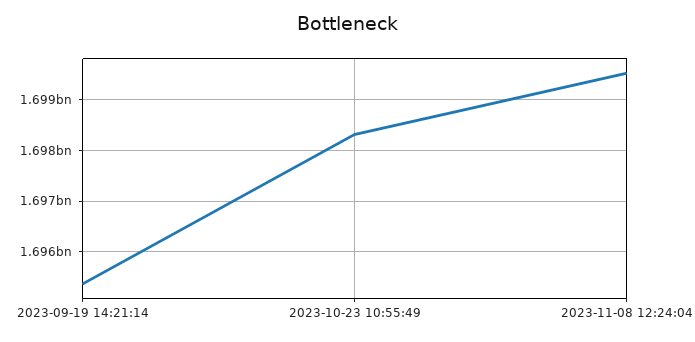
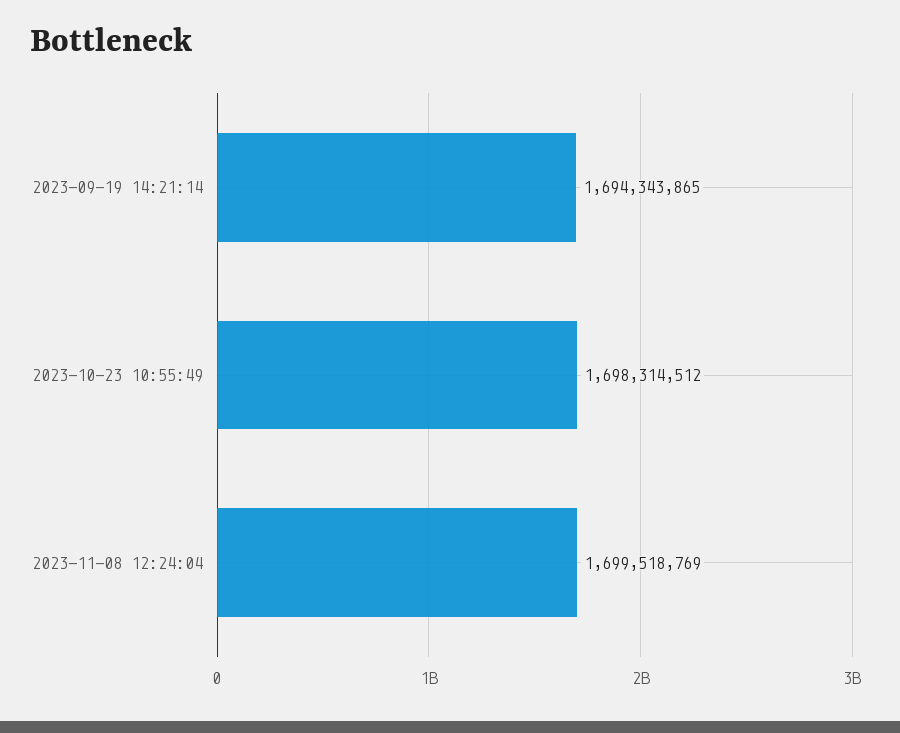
  {
-   "2023-09-19 14:21:14": 1695400000,
+   "2023-09-19 14:21:14": 1694343865,
    "2023-10-23 10:55:49": 1698314512,
    "2023-11-08 12:24:04": 1699518769
  }

